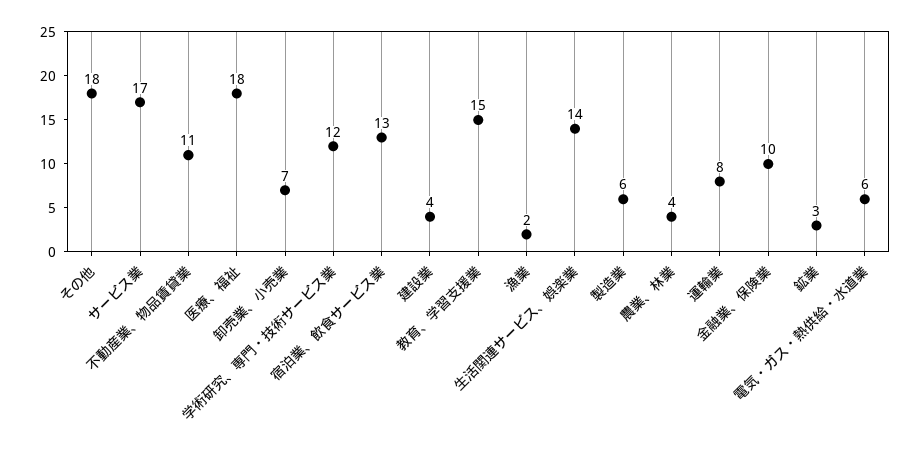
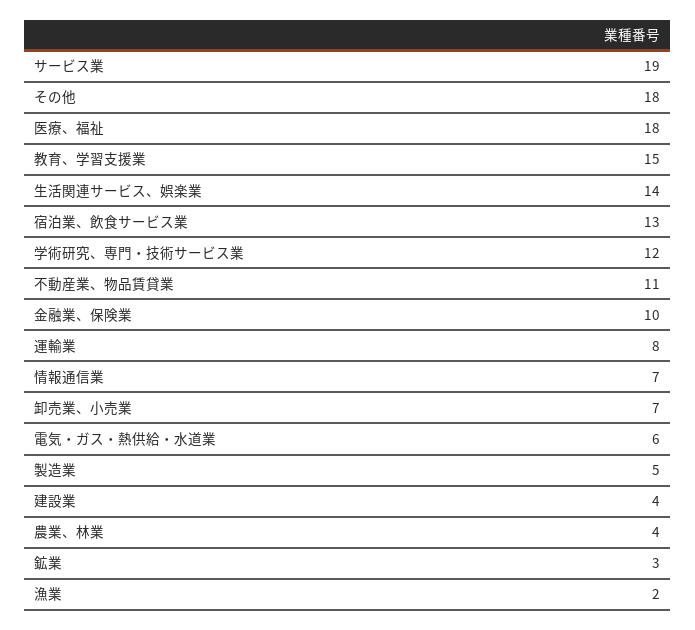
  {
    "その他": 18,
-   "サービス業": 17,
+   "サービス業": 19,
    "不動産業、物品賃貸業": 11,
    "医療、福祉": 18,
    "卸売業、小売業": 7,
    "学術研究、専門・技術サービス業": 12,
    "宿泊業、飲食サービス業": 13,
    "建設業": 4,
    "教育、学習支援業": 15,
    "漁業": 2,
    "生活関連サービス、娯楽業": 14,
-   "製造業": 6,
+   "製造業": 5,
    "農業、林業": 4,
    "運輸業": 8,
    "金融業、保険業": 10,
    "鉱業": 3,
-   "電気・ガス・熱供給・水道業": 6
+   "電気・ガス・熱供給・水道業": 6,
+   "情報通信業": 7
  }

